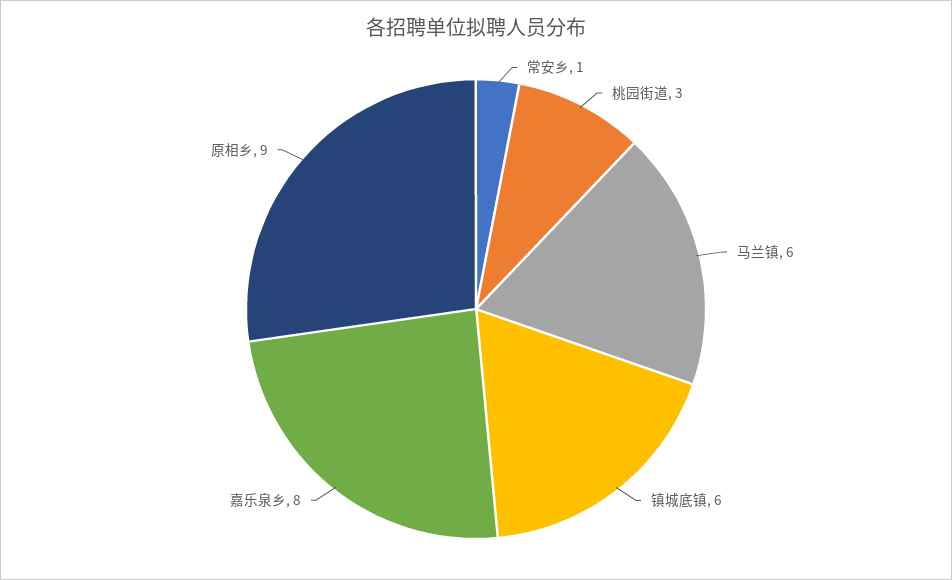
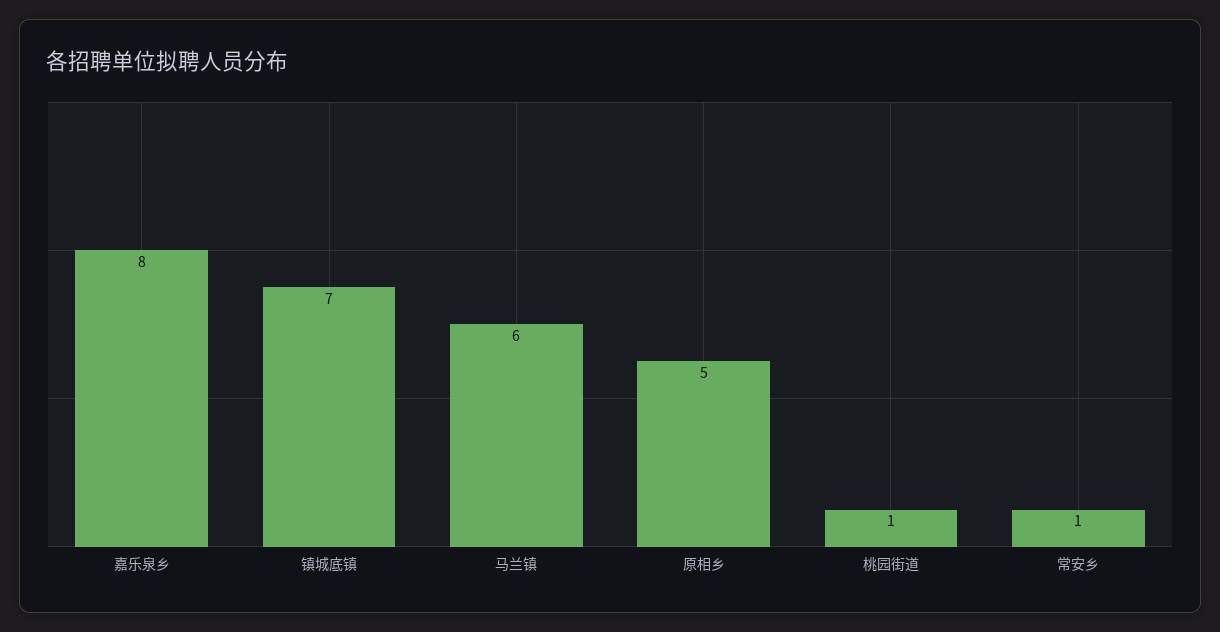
  {
    "常安乡": 1,
-   "桃园街道": 3,
+   "桃园街道": 1,
    "马兰镇": 6,
-   "镇城底镇": 6,
+   "镇城底镇": 7,
    "嘉乐泉乡": 8,
-   "原相乡": 9
+   "原相乡": 5
  }

